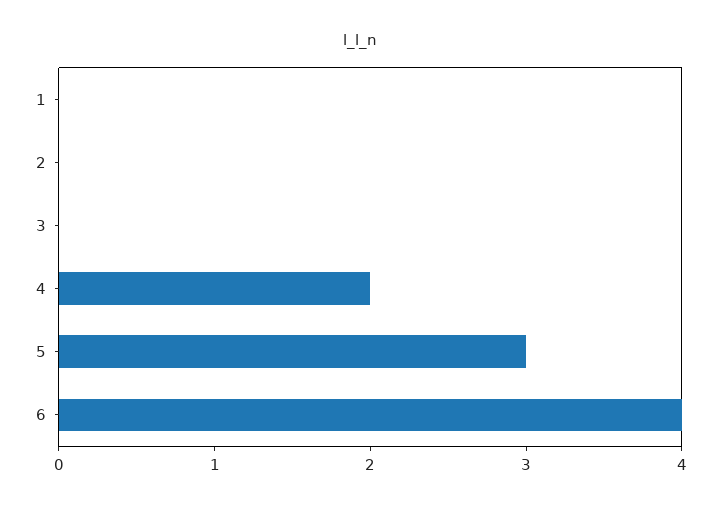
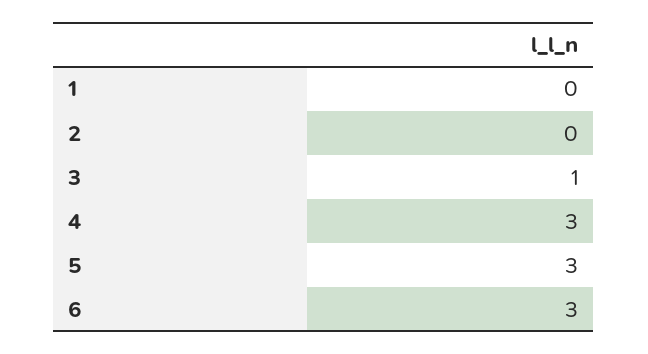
  {
    "1": 0,
    "2": 0,
-   "3": 0,
+   "3": 1,
-   "4": 2,
+   "4": 3,
    "5": 3,
-   "6": 4
+   "6": 3
  }

